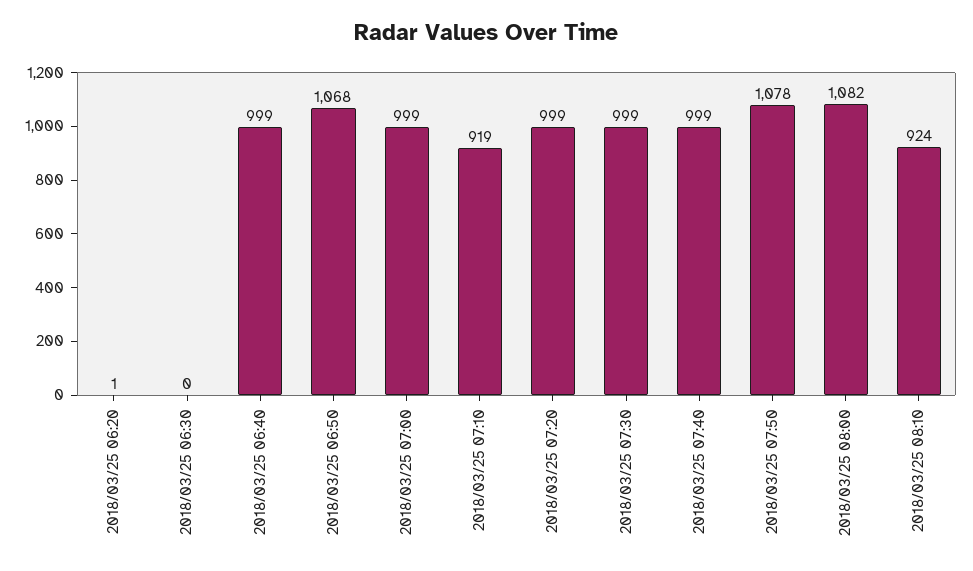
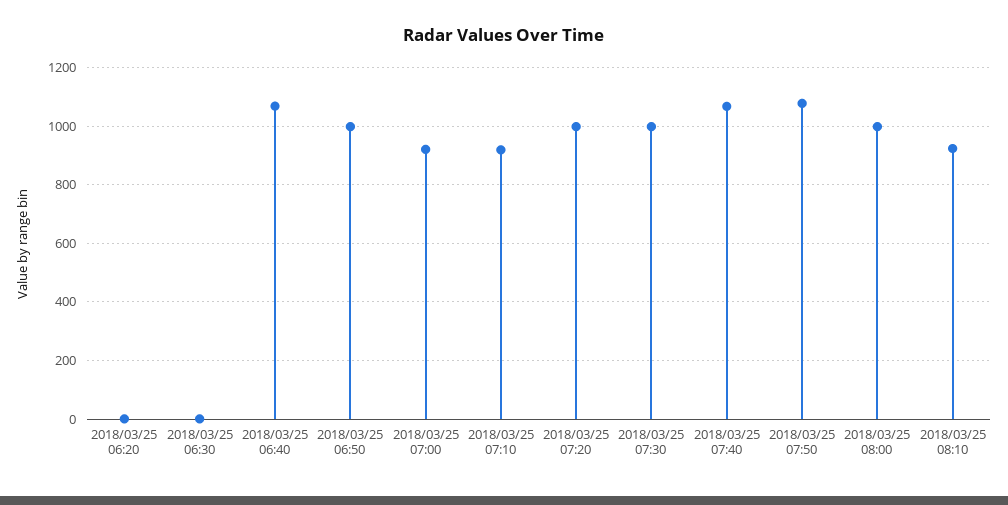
  {
    "2018/03/25 06:20": 1,
    "2018/03/25 06:30": 0,
-   "2018/03/25 06:40": 999,
+   "2018/03/25 06:40": 1075,
-   "2018/03/25 06:50": 1068,
+   "2018/03/25 06:50": 1000,
-   "2018/03/25 07:00": 999,
+   "2018/03/25 07:00": 925,
    "2018/03/25 07:10": 919,
    "2018/03/25 07:20": 999,
    "2018/03/25 07:30": 999,
-   "2018/03/25 07:40": 999,
+   "2018/03/25 07:40": 1075,
    "2018/03/25 07:50": 1078,
-   "2018/03/25 08:00": 1082,
+   "2018/03/25 08:00": 1000,
    "2018/03/25 08:10": 924
  }

